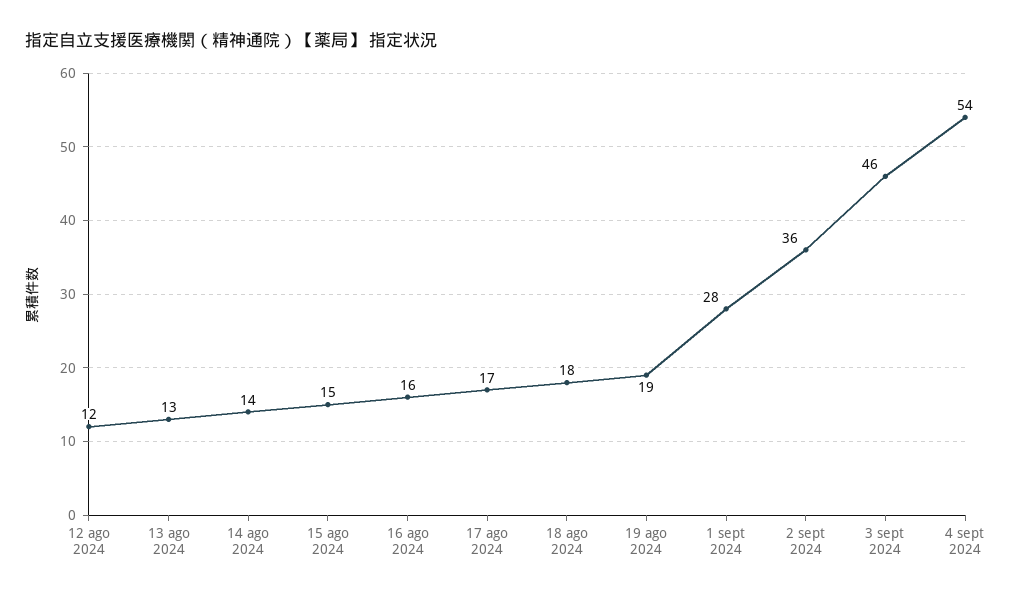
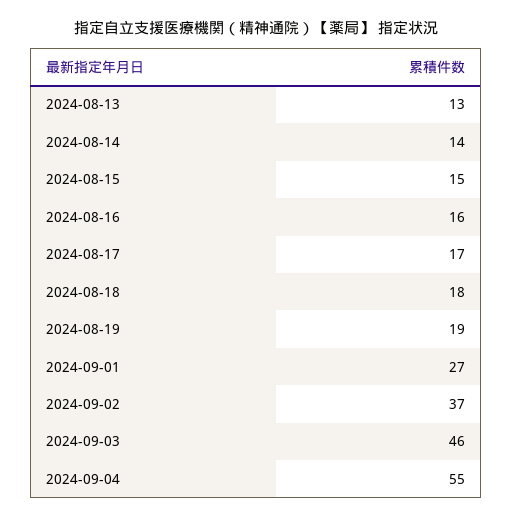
  {
-   "12 ago 2024": 12,
    "13 ago 2024": 13,
    "14 ago 2024": 14,
    "15 ago 2024": 15,
    "16 ago 2024": 16,
    "17 ago 2024": 17,
    "18 ago 2024": 18,
    "19 ago 2024": 19,
-   "1 sept 2024": 28,
+   "1 sept 2024": 27,
-   "2 sept 2024": 36,
+   "2 sept 2024": 37,
    "3 sept 2024": 46,
-   "4 sept 2024": 54
+   "4 sept 2024": 55
  }

